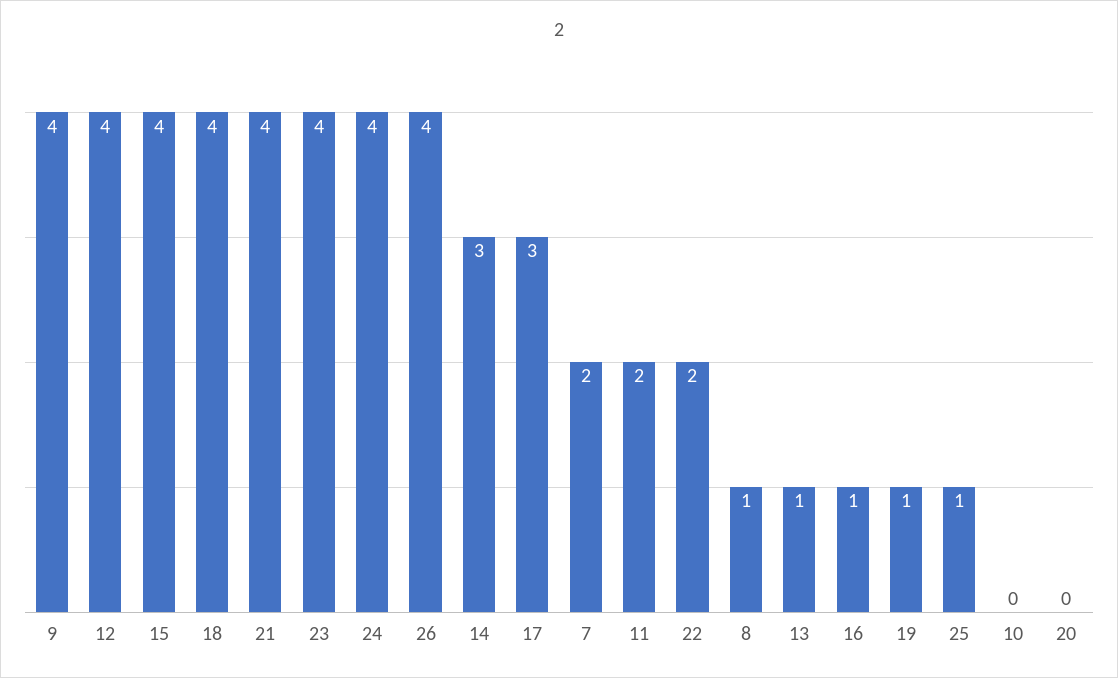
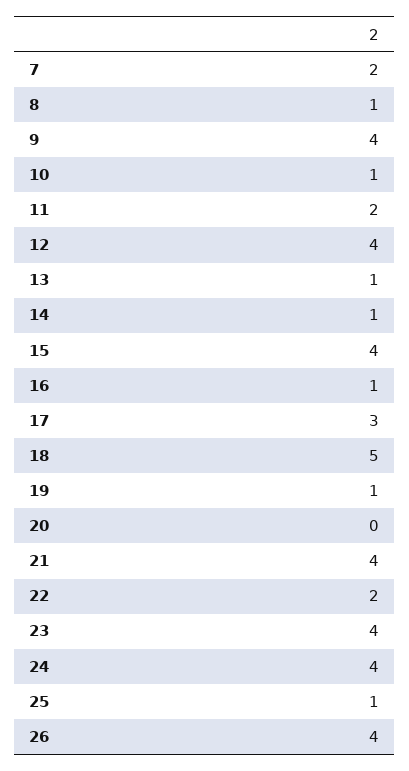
  {
    "9": 4,
    "12": 4,
    "15": 4,
-   "18": 4,
+   "18": 5,
    "21": 4,
    "23": 4,
    "24": 4,
    "26": 4,
-   "14": 3,
+   "14": 1,
    "17": 3,
    "7": 2,
    "11": 2,
    "22": 2,
    "8": 1,
    "13": 1,
    "16": 1,
    "19": 1,
    "25": 1,
-   "10": 0,
+   "10": 1,
    "20": 0
  }

